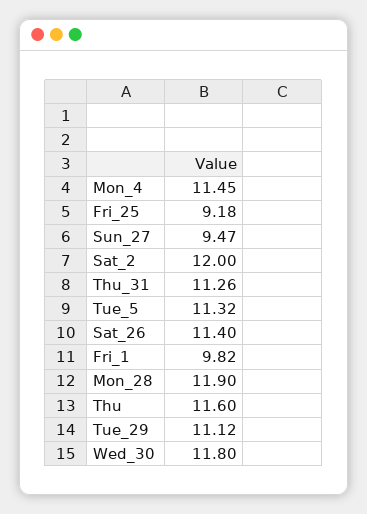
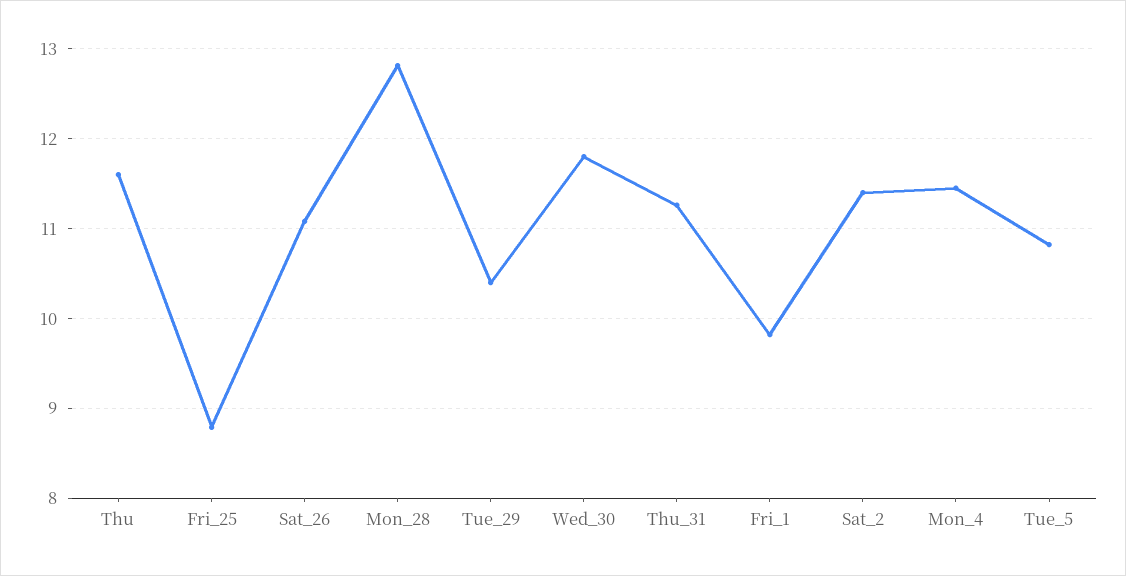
  {
    "Mon_4": 11.45,
-   "Fri_25": 9.18,
+   "Fri_25": 8.8,
-   "Sun_27": 9.47,
-   "Sat_2": 12,
+   "Sat_2": 11.4,
    "Thu_31": 11.26,
-   "Tue_5": 11.32,
+   "Tue_5": 10.8,
-   "Sat_26": 11.4,
+   "Sat_26": 11.1,
    "Fri_1": 9.82,
-   "Mon_28": 11.9,
+   "Mon_28": 12.8,
    "Thu": 11.6,
-   "Tue_29": 11.12,
+   "Tue_29": 10.4,
    "Wed_30": 11.8
  }

